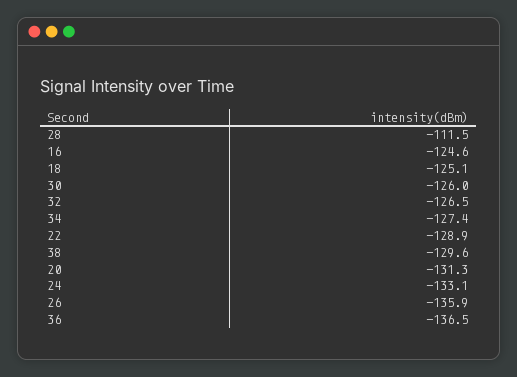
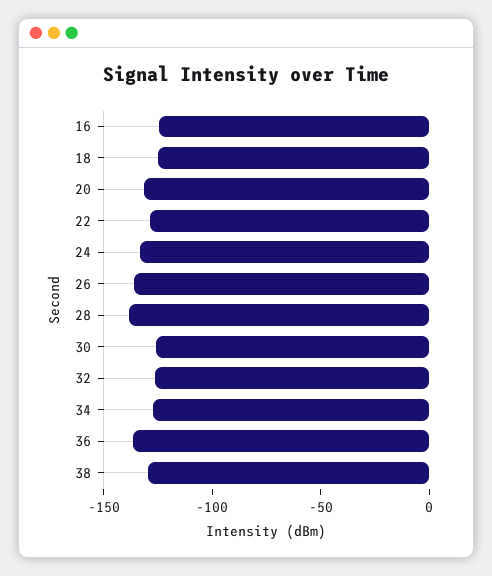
  {
-   "28": -111.5,
+   "28": -140,
    "16": -124.6,
    "18": -125.1,
    "30": -126,
    "32": -126.5,
    "34": -127.4,
    "22": -128.9,
    "38": -129.6,
    "20": -131.3,
    "24": -133.1,
    "26": -135.9,
    "36": -136.5
  }

